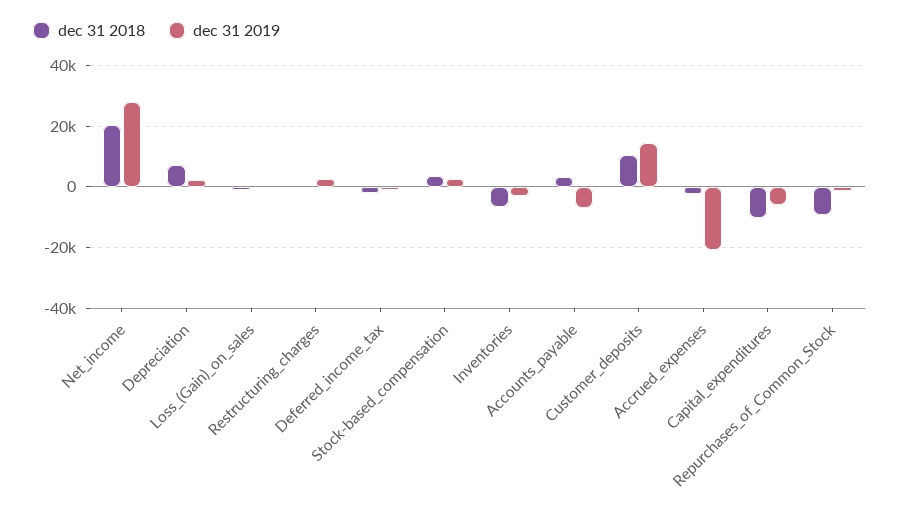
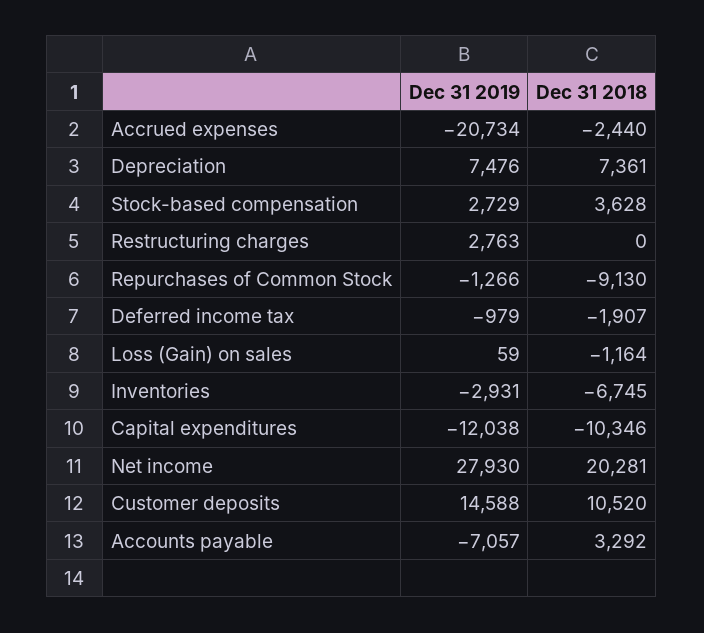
  {
    "dec 31 2018": {
      "Net_income": 20281,
      "Depreciation": 7361,
      "Loss_(Gain)_on_sales": -1164,
      "Restructuring_charges": 0,
      "Deferred_income_tax": -1907,
      "Stock-based_compensation": 3628,
      "Inventories": -6745,
      "Accounts_payable": 3292,
      "Customer_deposits": 10520,
      "Accrued_expenses": -2440,
      "Capital_expenditures": -10346,
      "Repurchases_of_Common_Stock": -9130
    },
    "dec 31 2019": {
      "Net_income": 27930,
-     "Depreciation": 2000,
+     "Depreciation": 7476,
      "Loss_(Gain)_on_sales": 59,
      "Restructuring_charges": 2763,
      "Deferred_income_tax": -979,
      "Stock-based_compensation": 2729,
      "Inventories": -2931,
      "Accounts_payable": -7057,
      "Customer_deposits": 14588,
      "Accrued_expenses": -20734,
-     "Capital_expenditures": -6000,
+     "Capital_expenditures": -12038,
      "Repurchases_of_Common_Stock": -1266
    }
  }

